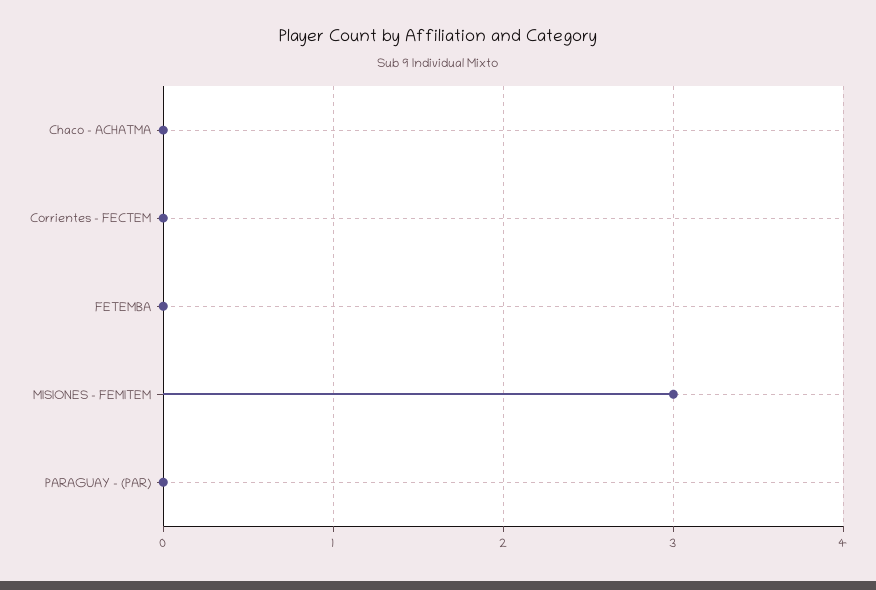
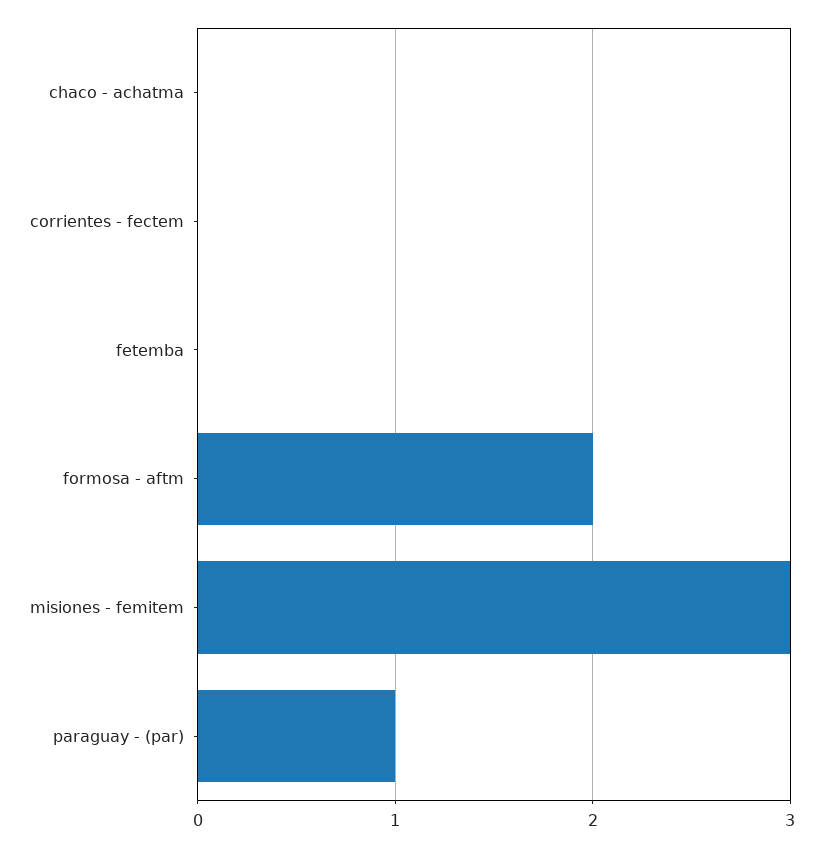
  {
    "Chaco - ACHATMA": 0,
    "Corrientes - FECTEM": 0,
    "FETEMBA": 0,
    "MISIONES - FEMITEM": 3,
-   "PARAGUAY - (PAR)": 0
+   "PARAGUAY - (PAR)": 1,
+   "formosa - aftm": 2
  }

